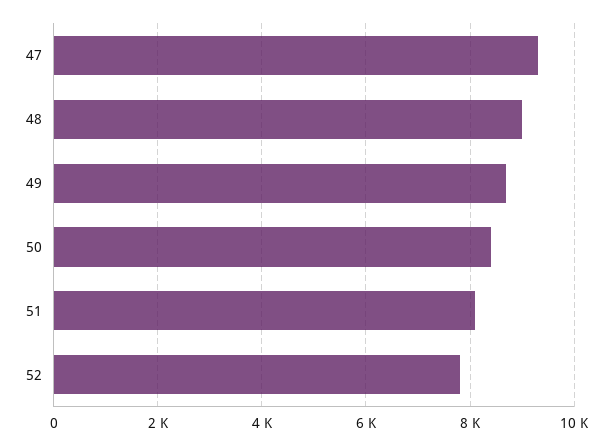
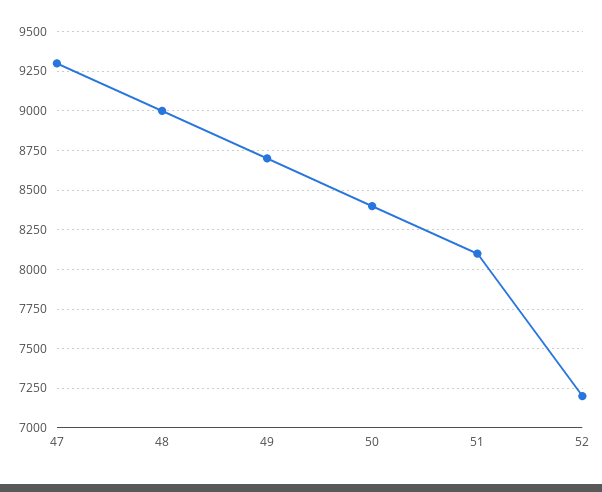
  {
    "47": 9300,
    "48": 9000,
    "49": 8700,
    "50": 8400,
    "51": 8100,
-   "52": 7800
+   "52": 7200
  }

